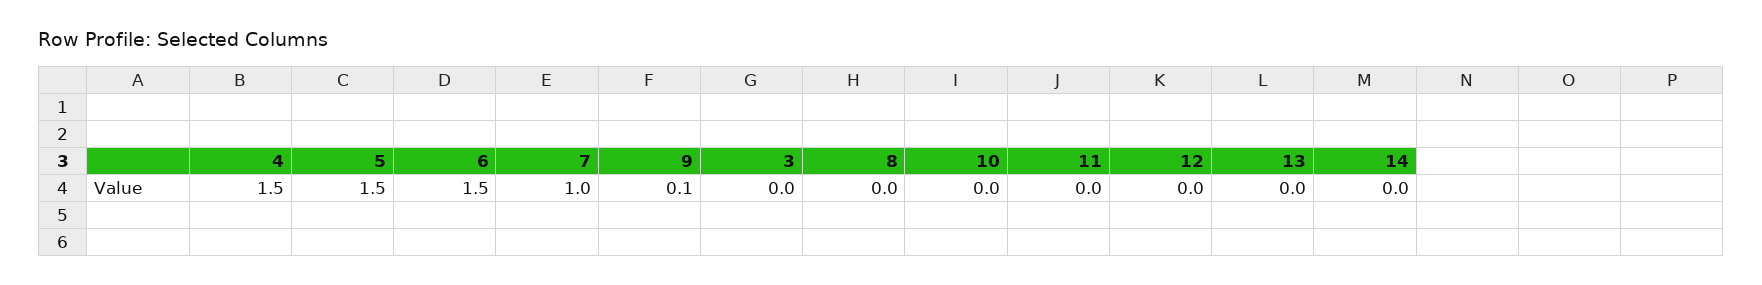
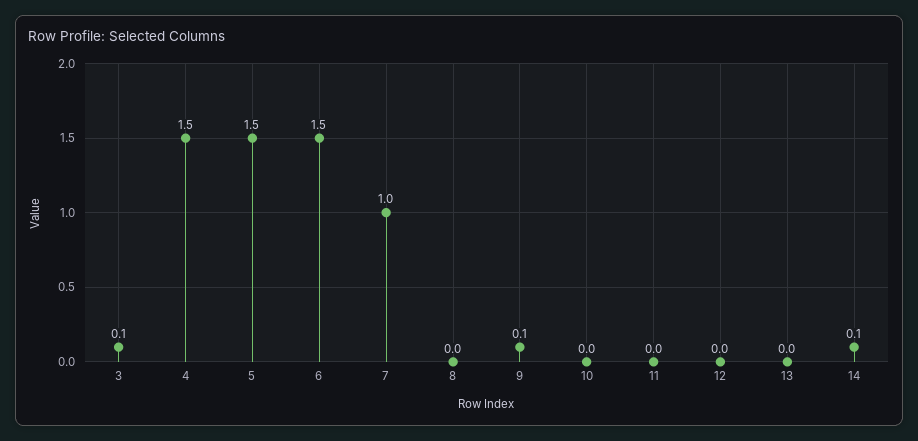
  {
    "4": 1.5,
    "5": 1.5,
    "6": 1.5,
    "7": 1,
    "9": 0.1,
-   "3": 0,
+   "3": 0.1,
    "8": 0,
    "10": 0,
    "11": 0,
    "12": 0,
    "13": 0,
-   "14": 0
+   "14": 0.1
  }

